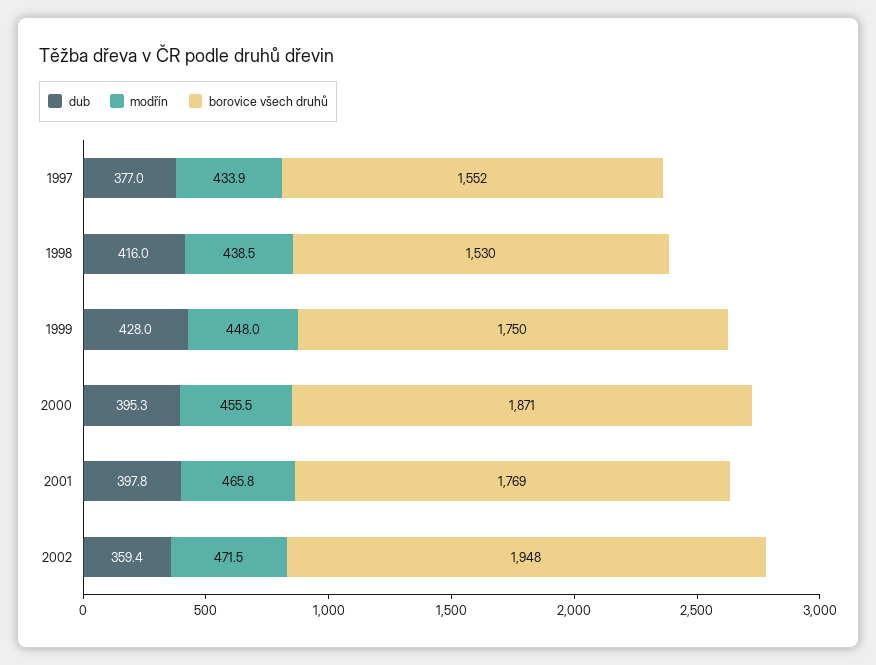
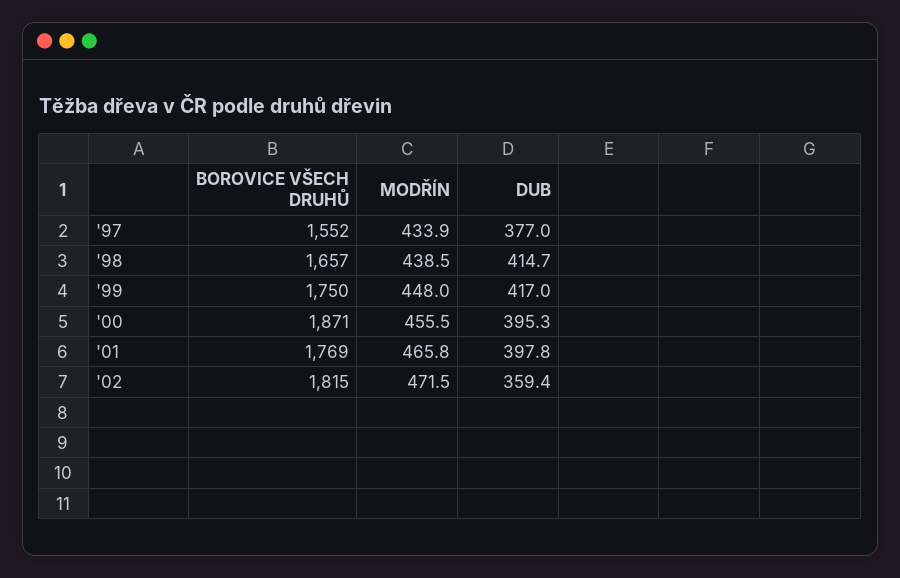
  {
    "dub": {
      "1997": 377,
-     "1998": 416,
+     "1998": 414.7,
-     "1999": 428,
+     "1999": 417,
      "2000": 395.3,
      "2001": 397.8,
      "2002": 359.4
    },
    "modřín": {
      "1997": 433.9,
      "1998": 438.5,
      "1999": 448,
      "2000": 455.5,
      "2001": 465.8,
      "2002": 471.5
    },
    "borovice všech druhů": {
      "1997": 1552,
-     "1998": 1530,
+     "1998": 1657,
      "1999": 1750,
      "2000": 1871,
      "2001": 1769,
-     "2002": 1948
+     "2002": 1815
    }
  }

